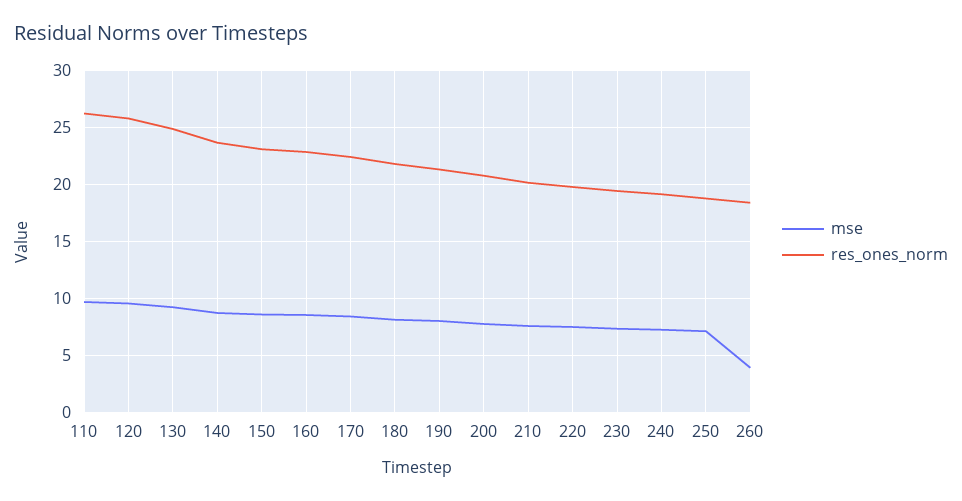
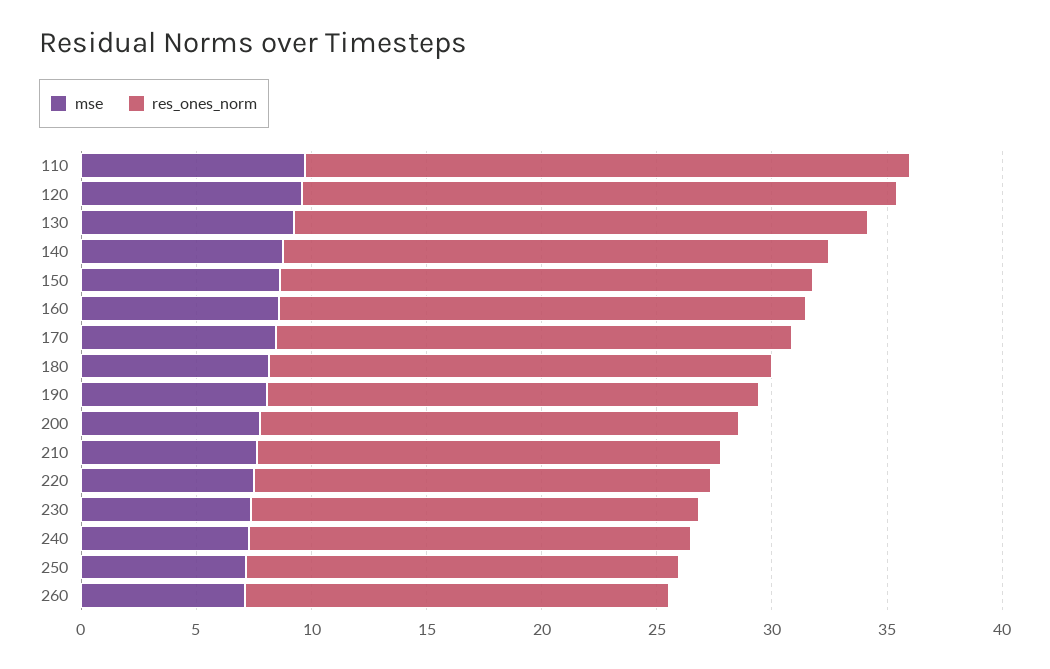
  {
    "mse": {
      "110": 10,
      "120": 10,
      "130": 9,
      "140": 9,
      "150": 9,
      "160": 9,
      "170": 8,
      "180": 8,
      "190": 8,
      "200": 8,
      "210": 8,
      "220": 8,
      "230": 7,
      "240": 7,
      "250": 7,
-     "260": 4
+     "260": 7
    },
    "res_ones_norm": {
      "110": 26,
      "120": 26,
      "130": 25,
      "140": 24,
      "150": 23,
      "160": 23,
      "170": 22,
      "180": 22,
      "190": 21,
      "200": 21,
      "210": 20,
      "220": 20,
      "230": 19,
      "240": 19,
      "250": 19,
      "260": 18
    }
  }

